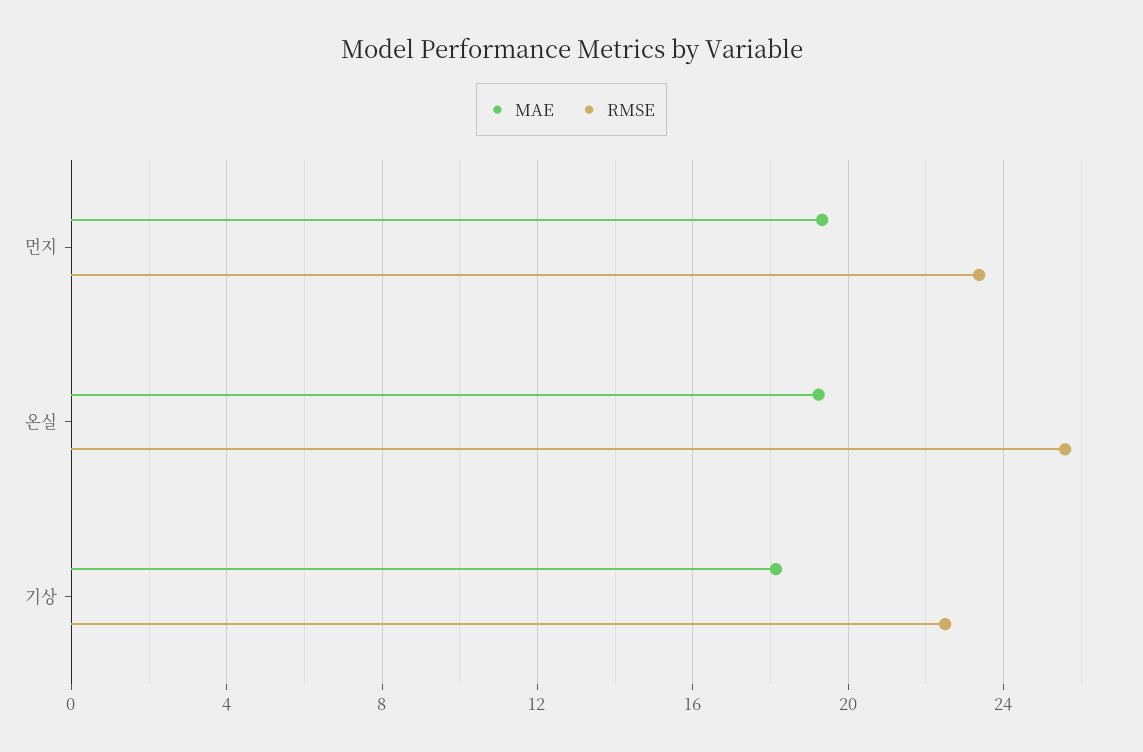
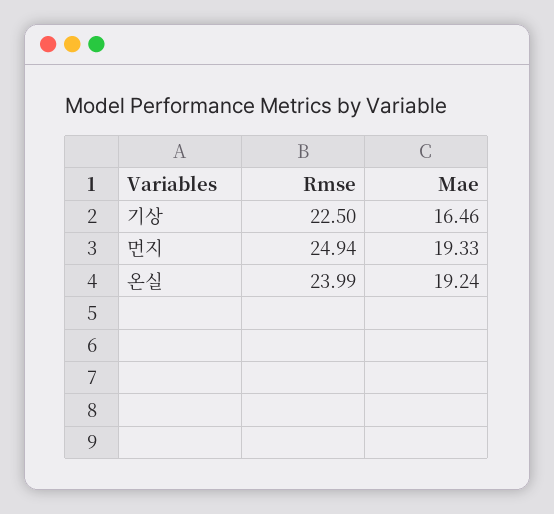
  {
    "MAE": {
      "먼지": 19.33,
      "온실": 19.24,
-     "기상": 18
+     "기상": 16.46
    },
    "RMSE": {
-     "먼지": 23.5,
+     "먼지": 24.94,
-     "온실": 25.5,
+     "온실": 23.99,
      "기상": 22.5
    }
  }

